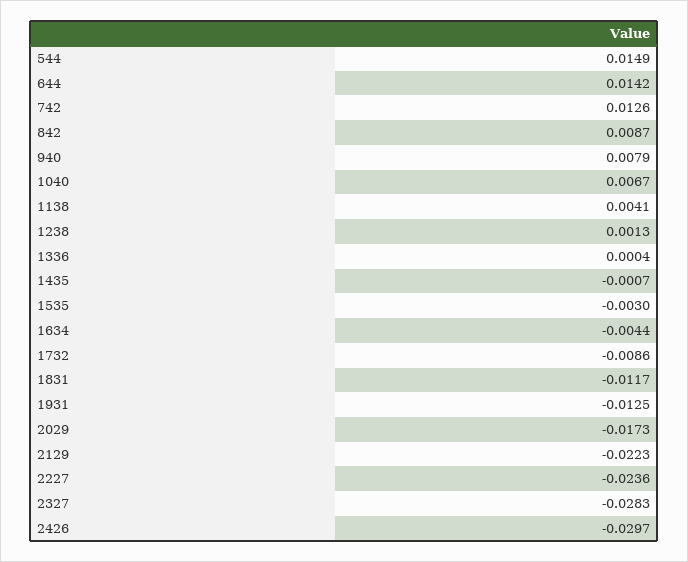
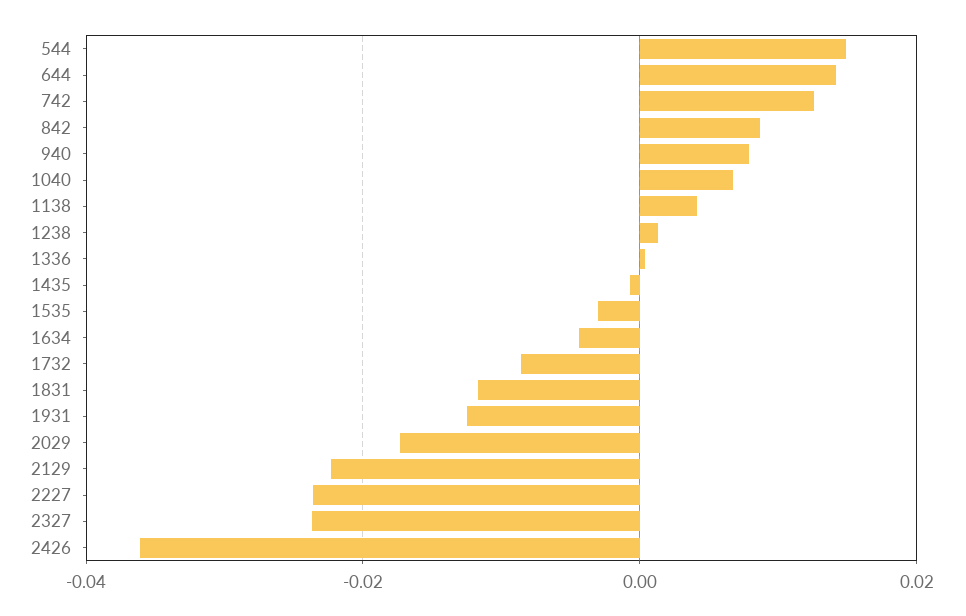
  {
    "544": 0.0149,
    "644": 0.0142,
    "742": 0.0126,
    "842": 0.0087,
    "940": 0.0079,
    "1040": 0.0067,
    "1138": 0.0041,
    "1238": 0.0013,
    "1336": 0.0004,
    "1435": -0.0007,
    "1535": -0.003,
    "1634": -0.0044,
    "1732": -0.0086,
    "1831": -0.0117,
    "1931": -0.0125,
    "2029": -0.0173,
    "2129": -0.0223,
    "2227": -0.0236,
-   "2327": -0.0283,
+   "2327": -0.024,
-   "2426": -0.0297
+   "2426": -0.036
  }

